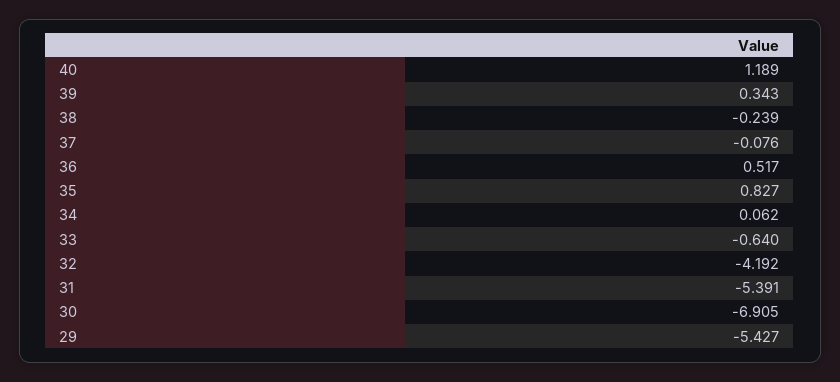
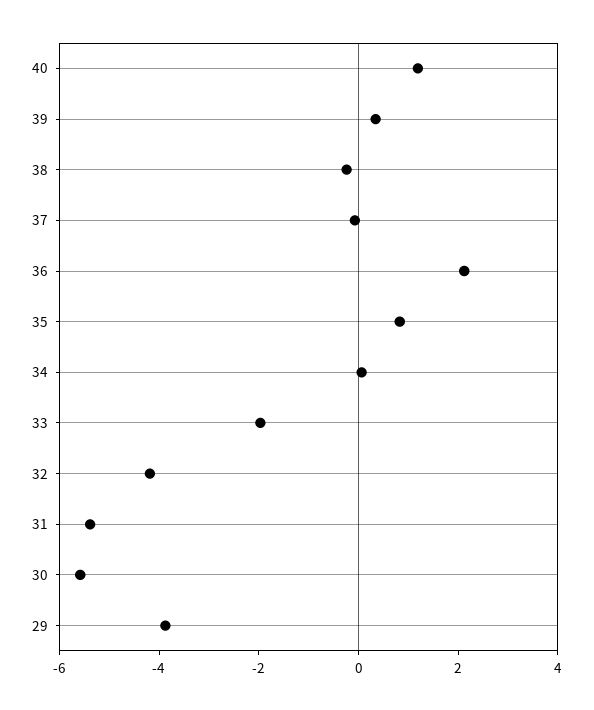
  {
    "40": 1.189,
    "39": 0.343,
    "38": -0.239,
    "37": -0.076,
-   "36": 0.517,
+   "36": 2,
    "35": 0.827,
    "34": 0.062,
-   "33": -0.64,
+   "33": -2,
    "32": -4.192,
    "31": -5.391,
-   "30": -6.905,
+   "30": -5.5,
-   "29": -5.427
+   "29": -4
  }

